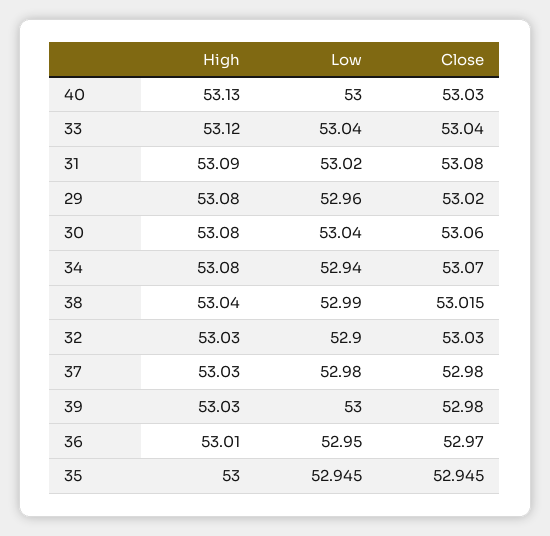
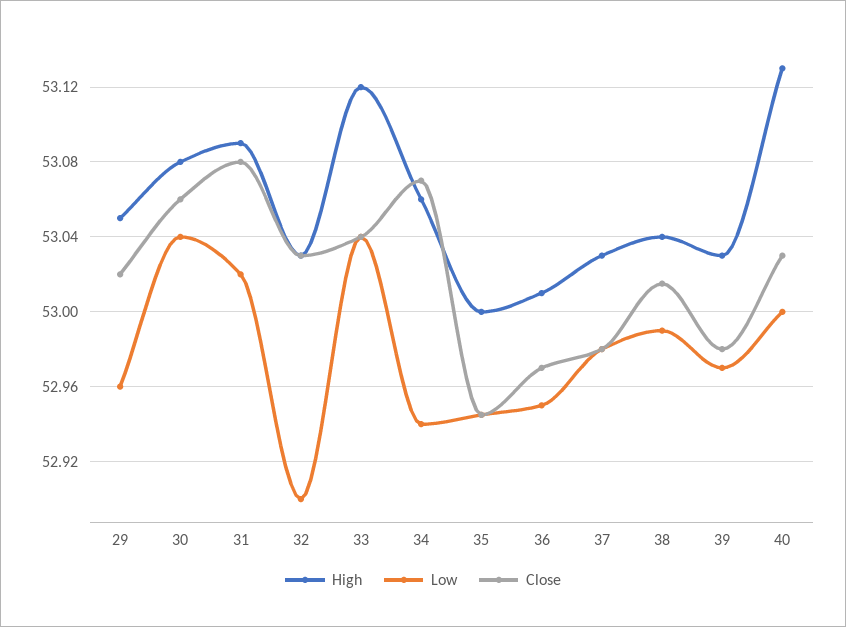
  {
    "High": {
      "40": 53.13,
      "33": 53.12,
      "31": 53.09,
-     "29": 53.08,
+     "29": 53.05,
      "30": 53.08,
-     "34": 53.08,
+     "34": 53.06,
      "38": 53.04,
      "32": 53.03,
      "37": 53.03,
      "39": 53.03,
      "36": 53.01,
      "35": 53
    },
    "Low": {
      "40": 53,
      "33": 53.04,
      "31": 53.02,
      "29": 52.96,
      "30": 53.04,
      "34": 52.94,
      "38": 52.99,
      "32": 52.9,
      "37": 52.98,
-     "39": 53,
+     "39": 52.97,
      "36": 52.95,
      "35": 52.945
    },
    "Close": {
      "40": 53.03,
      "33": 53.04,
      "31": 53.08,
      "29": 53.02,
      "30": 53.06,
      "34": 53.07,
      "38": 53.015,
      "32": 53.03,
      "37": 52.98,
      "39": 52.98,
      "36": 52.97,
      "35": 52.945
    }
  }

